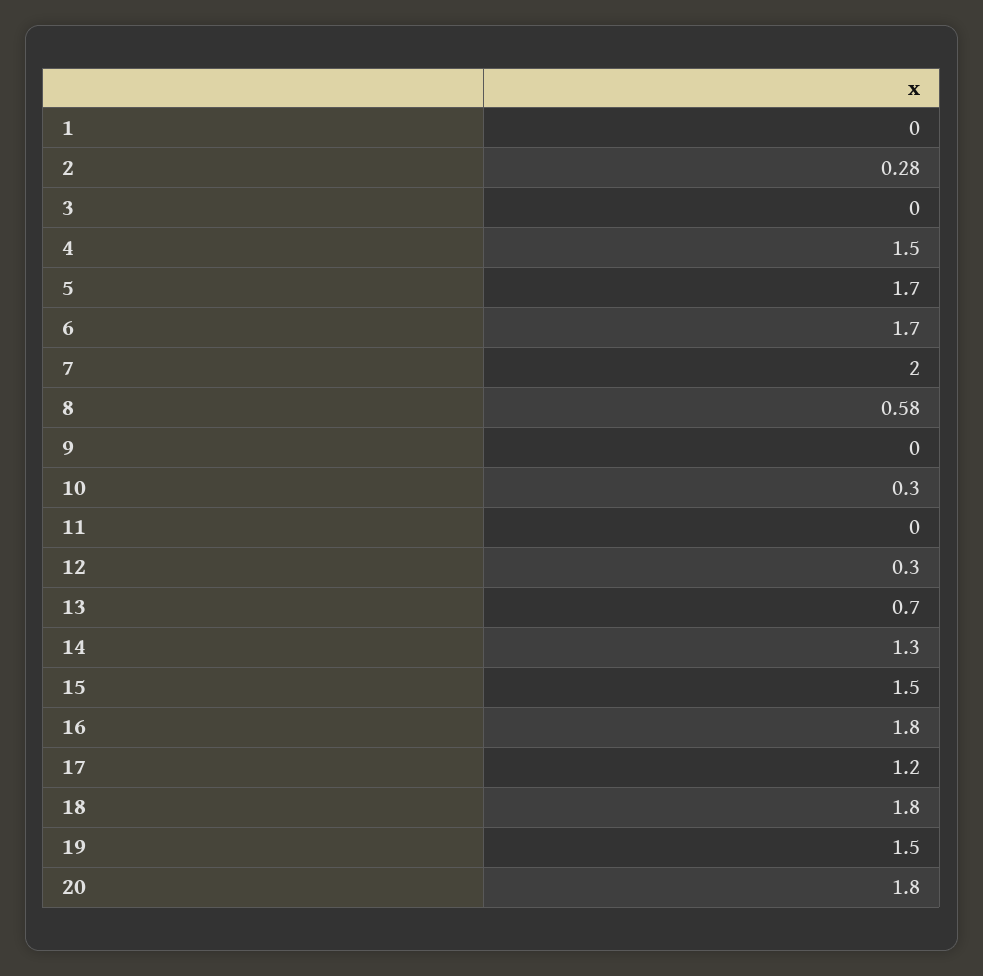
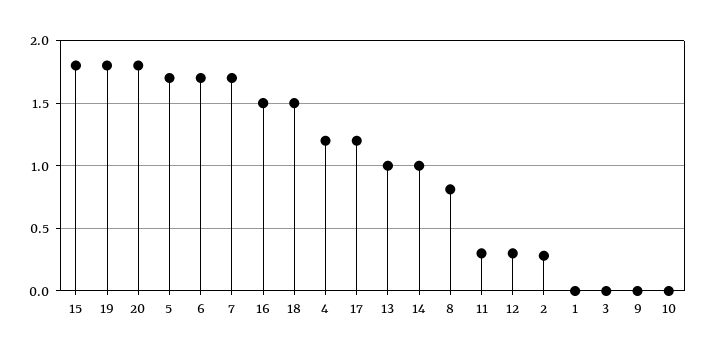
  {
    "1": 0,
    "2": 0.28,
    "3": 0,
-   "4": 1.5,
+   "4": 1.2,
    "5": 1.7,
    "6": 1.7,
-   "7": 2,
+   "7": 1.7,
-   "8": 0.58,
+   "8": 0.8,
    "9": 0,
-   "10": 0.3,
+   "10": 0,
-   "11": 0,
+   "11": 0.3,
    "12": 0.3,
-   "13": 0.7,
+   "13": 1,
-   "14": 1.3,
+   "14": 1,
-   "15": 1.5,
+   "15": 1.8,
-   "16": 1.8,
+   "16": 1.5,
    "17": 1.2,
-   "18": 1.8,
+   "18": 1.5,
-   "19": 1.5,
+   "19": 1.8,
    "20": 1.8
  }

